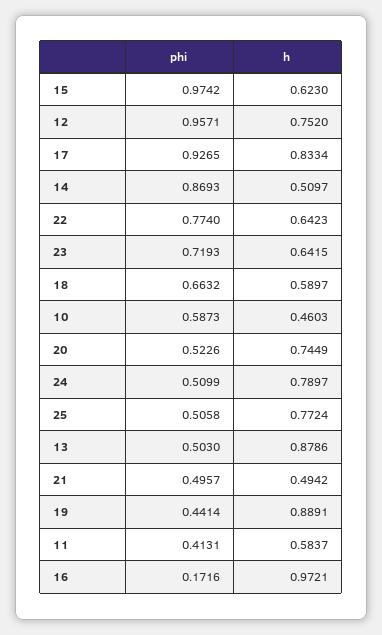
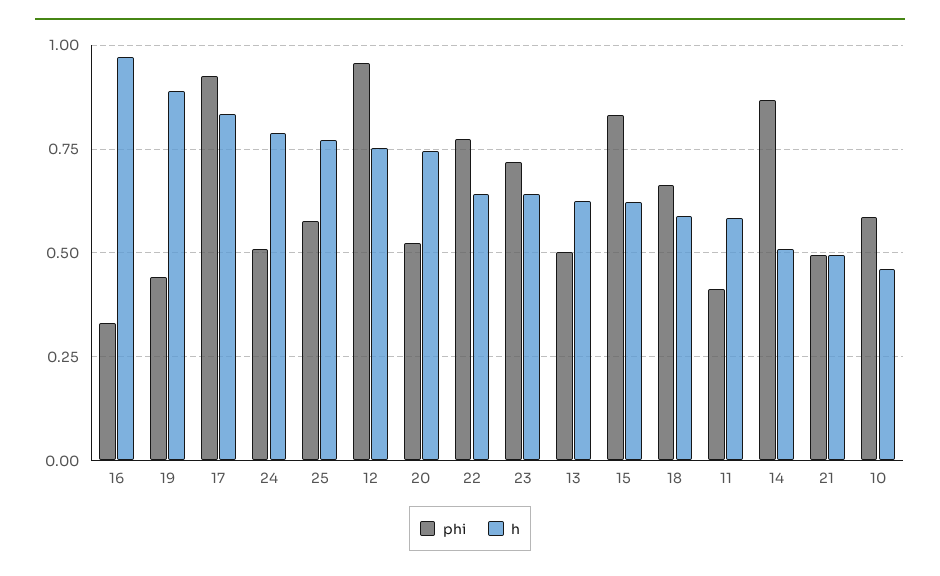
  {
    "phi": {
-     "15": 0.9742,
+     "15": 0.825,
      "12": 0.9571,
      "17": 0.9265,
      "14": 0.8693,
      "22": 0.774,
      "23": 0.7193,
      "18": 0.6632,
      "10": 0.5873,
      "20": 0.5226,
      "24": 0.5099,
-     "25": 0.5058,
+     "25": 0.575,
      "13": 0.503,
      "21": 0.4957,
      "19": 0.4414,
      "11": 0.4131,
-     "16": 0.1716
+     "16": 0.325
    },
    "h": {
      "15": 0.623,
      "12": 0.752,
      "17": 0.8334,
      "14": 0.5097,
      "22": 0.6423,
      "23": 0.6415,
      "18": 0.5897,
      "10": 0.4603,
      "20": 0.7449,
      "24": 0.7897,
      "25": 0.7724,
-     "13": 0.8786,
+     "13": 0.625,
      "21": 0.4942,
      "19": 0.8891,
      "11": 0.5837,
      "16": 0.9721
    }
  }

